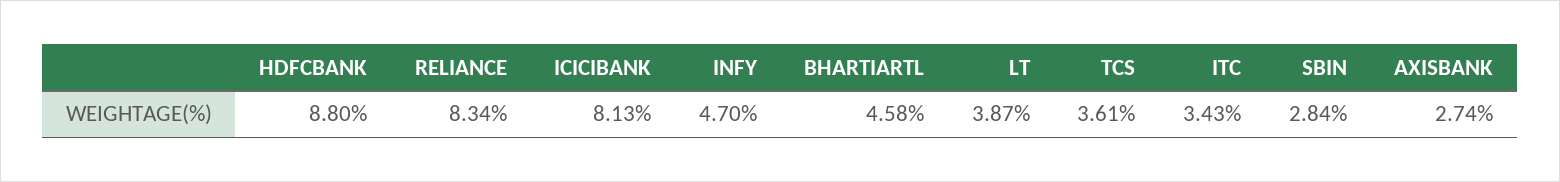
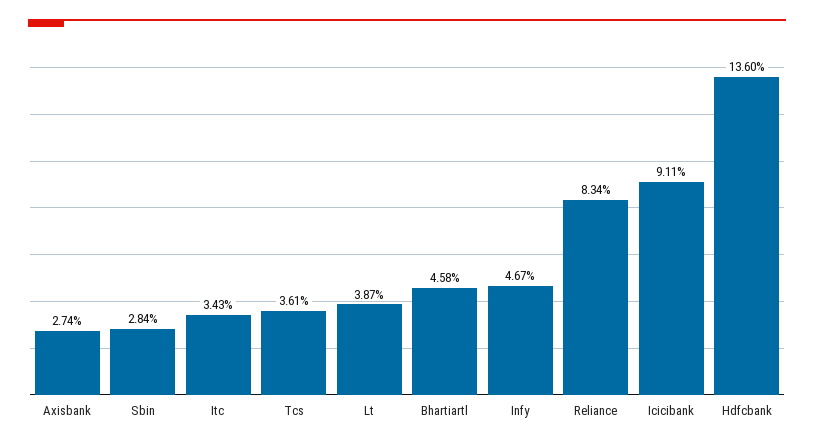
  {
-   "HDFCBANK": 8.8,
+   "HDFCBANK": 13.6,
    "RELIANCE": 8.34,
-   "ICICIBANK": 8.13,
+   "ICICIBANK": 9.11,
-   "INFY": 4.7,
+   "INFY": 4.67,
    "BHARTIARTL": 4.58,
    "LT": 3.87,
    "TCS": 3.61,
    "ITC": 3.43,
    "SBIN": 2.84,
    "AXISBANK": 2.74
  }

